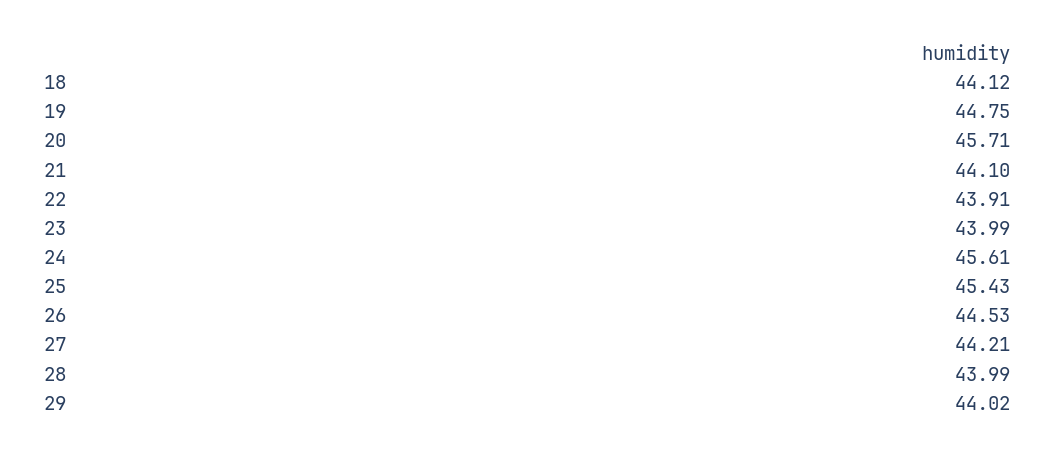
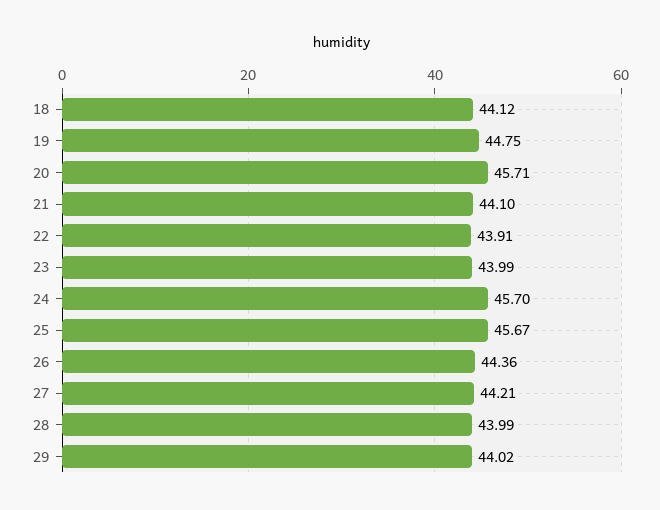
  {
    "18": 44.12,
    "19": 44.75,
    "20": 45.71,
    "21": 44.1,
    "22": 43.91,
    "23": 43.99,
-   "24": 45.61,
+   "24": 45.7,
-   "25": 45.43,
+   "25": 45.67,
-   "26": 44.53,
+   "26": 44.36,
    "27": 44.21,
    "28": 43.99,
    "29": 44.02
  }

